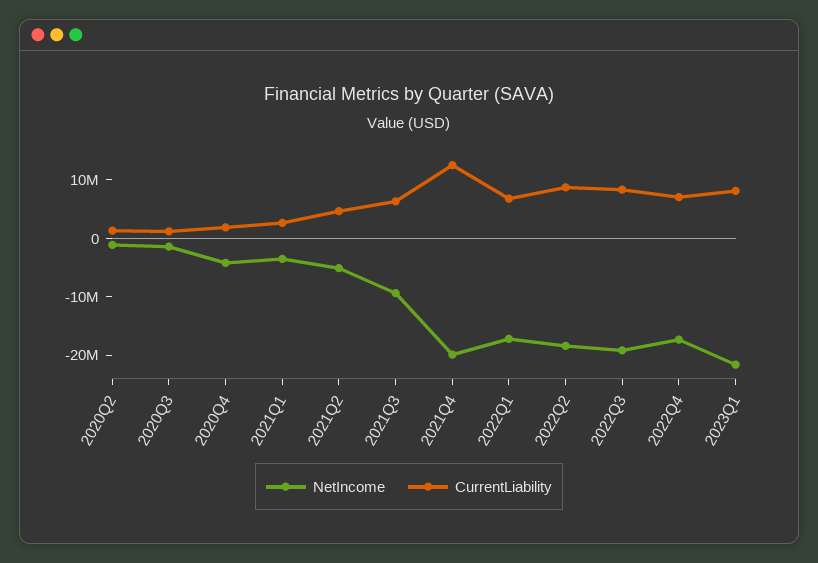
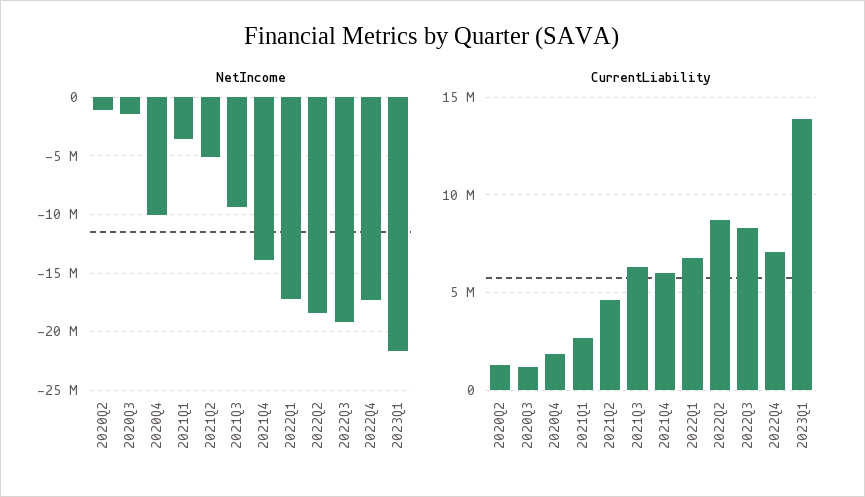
  {
    "NetIncome": {
      "2020Q2": -1000000,
      "2020Q3": -1000000,
-     "2020Q4": -4000000,
+     "2020Q4": -10000000,
      "2021Q1": -4000000,
      "2021Q2": -5000000,
      "2021Q3": -9000000,
-     "2021Q4": -20000000,
+     "2021Q4": -14000000,
      "2022Q1": -17000000,
      "2022Q2": -18000000,
      "2022Q3": -19000000,
      "2022Q4": -17000000,
      "2023Q1": -22000000
    },
    "CurrentLiability": {
      "2020Q2": 1500000,
      "2020Q3": 1000000,
      "2020Q4": 2000000,
      "2021Q1": 2500000,
      "2021Q2": 4500000,
      "2021Q3": 6500000,
-     "2021Q4": 12000000,
+     "2021Q4": 6000000,
      "2022Q1": 7000000,
      "2022Q2": 8500000,
      "2022Q3": 8500000,
      "2022Q4": 7000000,
-     "2023Q1": 8000000
+     "2023Q1": 14000000
    }
  }

